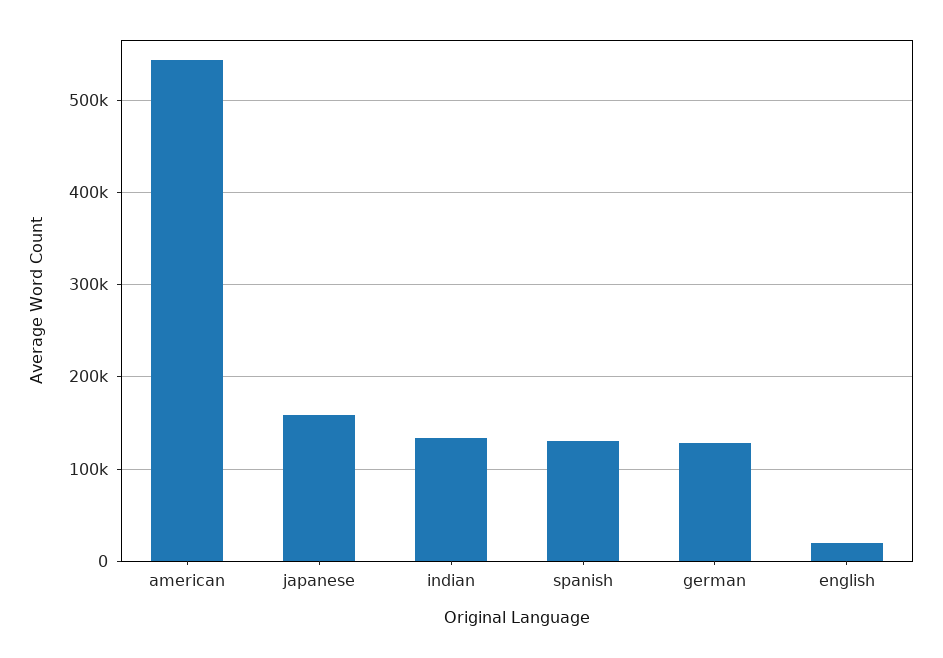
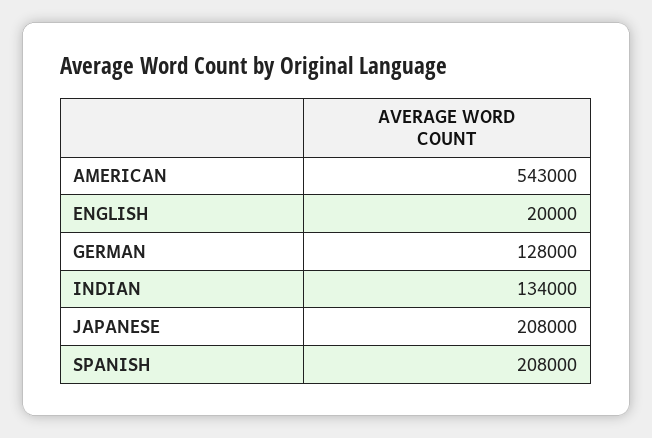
  {
    "american": 543000,
-   "japanese": 160000,
+   "japanese": 208000,
    "indian": 134000,
-   "spanish": 130000,
+   "spanish": 208000,
    "german": 128000,
    "english": 20000
  }

